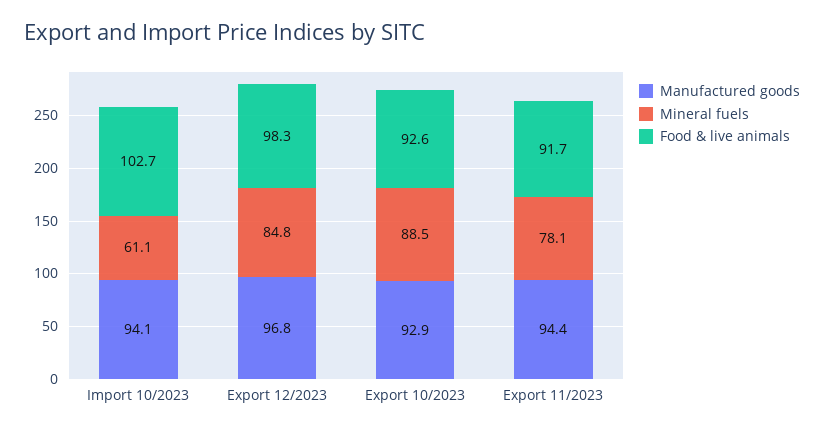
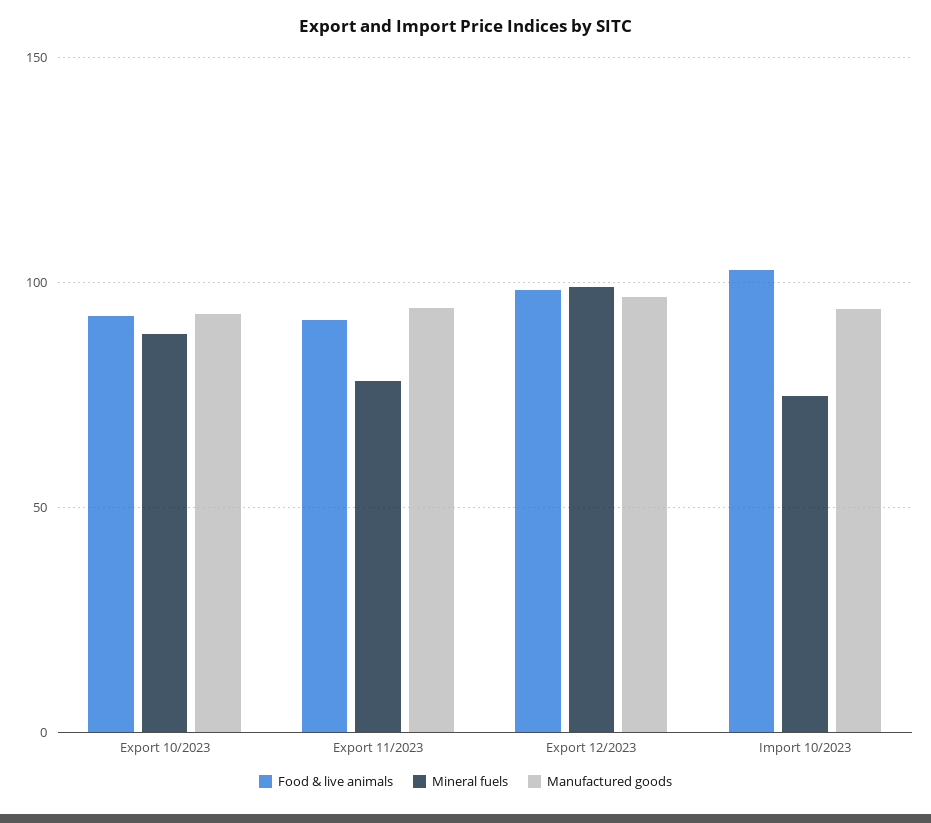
  {
    "Manufactured goods": {
      "Import 10/2023": 94.1,
      "Export 12/2023": 96.8,
      "Export 10/2023": 92.9,
      "Export 11/2023": 94.4
    },
    "Mineral fuels": {
-     "Import 10/2023": 61.1,
+     "Import 10/2023": 75,
-     "Export 12/2023": 84.8,
+     "Export 12/2023": 100,
      "Export 10/2023": 88.5,
      "Export 11/2023": 78.1
    },
    "Food & live animals": {
      "Import 10/2023": 102.7,
      "Export 12/2023": 98.3,
      "Export 10/2023": 92.6,
      "Export 11/2023": 91.7
    }
  }

